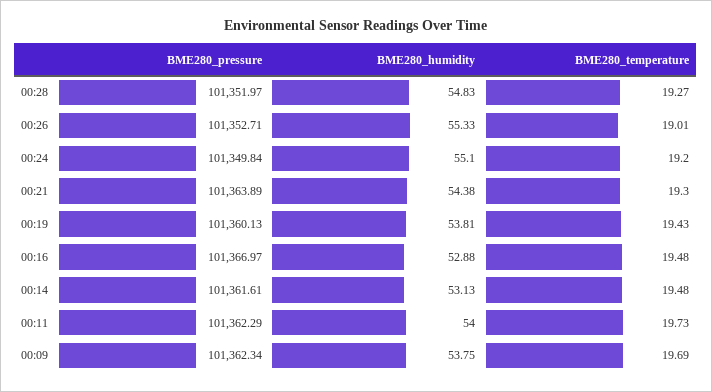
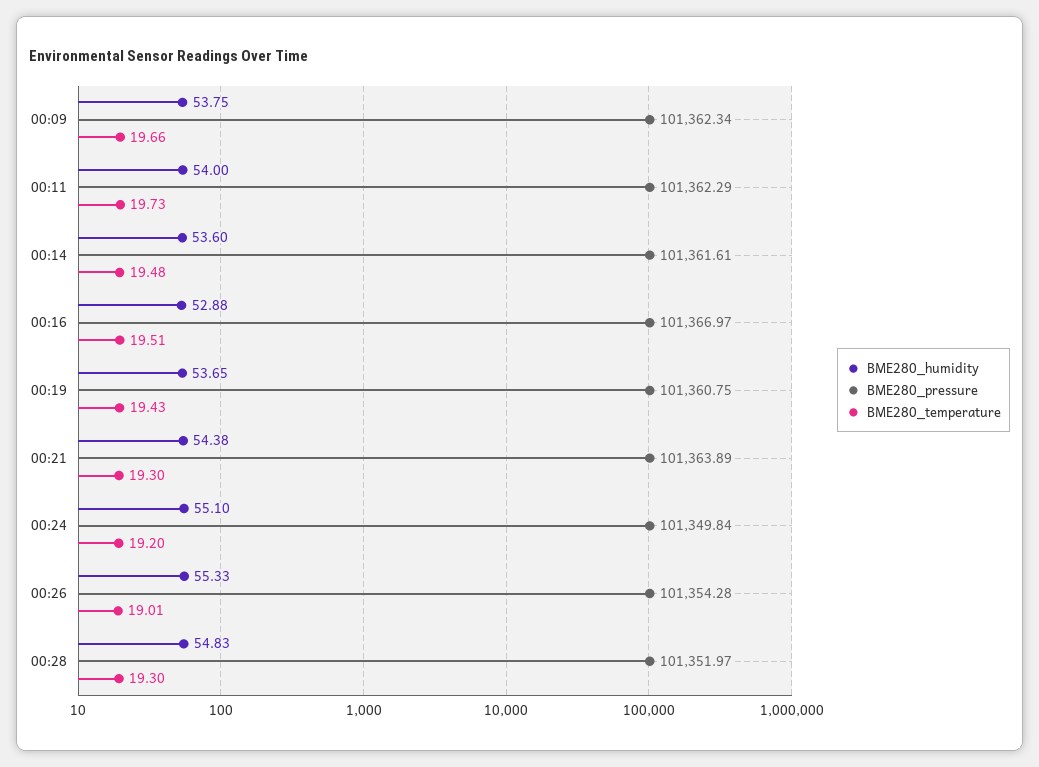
  {
    "BME280_pressure": {
      "00:28": 101351.97,
-     "00:26": 101352.71,
+     "00:26": 101354.28,
      "00:24": 101349.84,
      "00:21": 101363.89,
-     "00:19": 101360.13,
+     "00:19": 101360.75,
      "00:16": 101366.97,
      "00:14": 101361.61,
      "00:11": 101362.29,
      "00:09": 101362.34
    },
    "BME280_humidity": {
      "00:28": 54.83,
      "00:26": 55.33,
      "00:24": 55.1,
      "00:21": 54.38,
-     "00:19": 53.81,
+     "00:19": 53.65,
      "00:16": 52.88,
-     "00:14": 53.13,
+     "00:14": 53.6,
      "00:11": 54,
      "00:09": 53.75
    },
    "BME280_temperature": {
-     "00:28": 19.27,
+     "00:28": 19.3,
      "00:26": 19.01,
      "00:24": 19.2,
      "00:21": 19.3,
      "00:19": 19.43,
-     "00:16": 19.48,
+     "00:16": 19.51,
      "00:14": 19.48,
      "00:11": 19.73,
-     "00:09": 19.69
+     "00:09": 19.66
    }
  }

